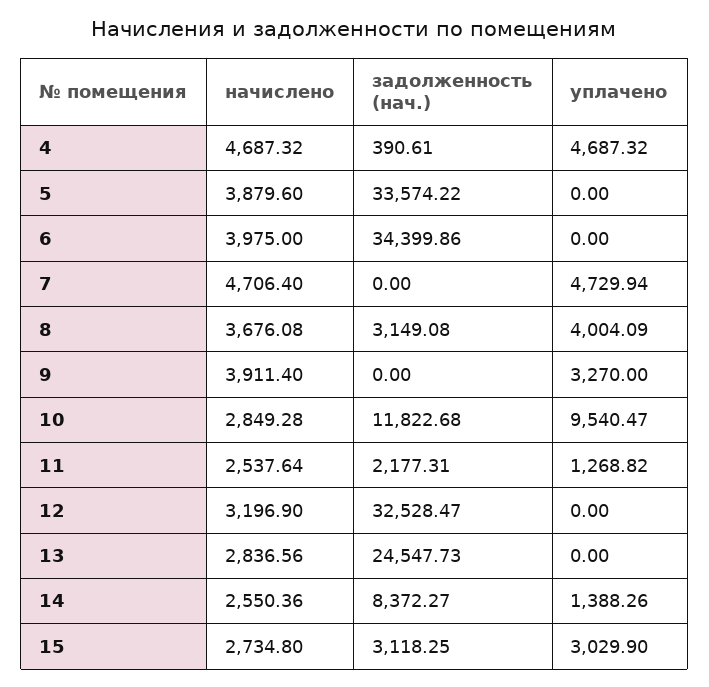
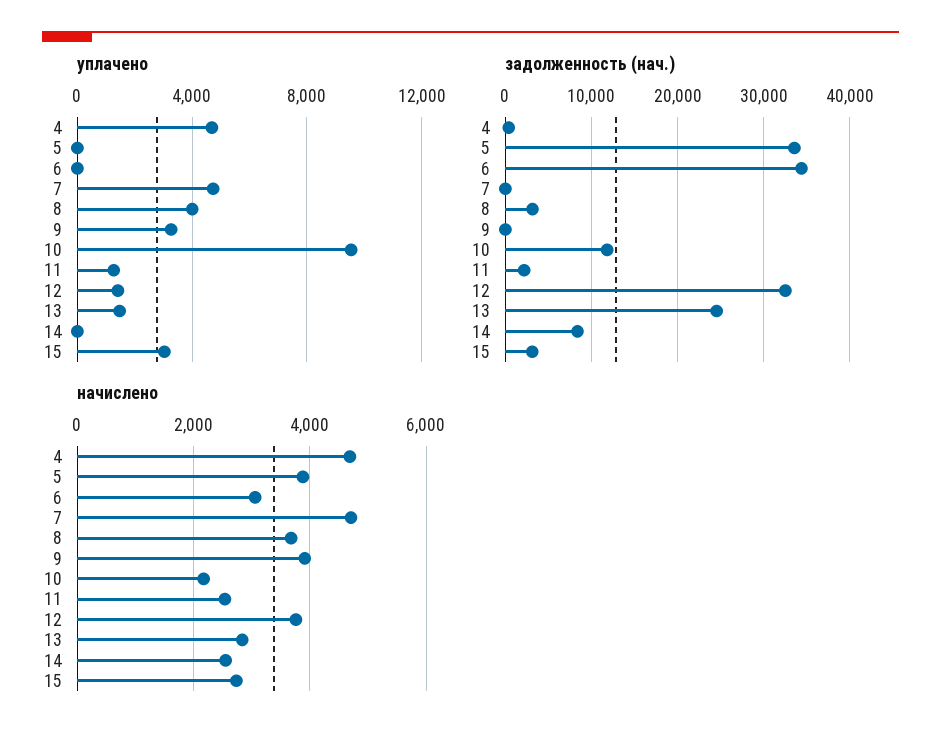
  {
    "начислено": {
      "4": 4687.32,
      "5": 3879.6,
-     "6": 3975,
+     "6": 3000,
      "7": 4706.4,
      "8": 3676.08,
      "9": 3911.4,
-     "10": 2849.28,
+     "10": 2200,
      "11": 2537.64,
-     "12": 3196.9,
+     "12": 3800,
      "13": 2836.56,
      "14": 2550.36,
      "15": 2734.8
    },
    "задолженность (нач.)": {
      "4": 390.61,
      "5": 33574.22,
      "6": 34399.86,
      "7": 0,
      "8": 3149.08,
      "9": 0,
      "10": 11822.68,
      "11": 2177.31,
      "12": 32528.47,
      "13": 24547.73,
      "14": 8372.27,
      "15": 3118.25
    },
    "уплачено": {
      "4": 4687.32,
      "5": 0,
      "6": 0,
      "7": 4729.94,
      "8": 4004.09,
      "9": 3270,
      "10": 9540.47,
      "11": 1268.82,
-     "12": 0,
+     "12": 1500,
-     "13": 0,
+     "13": 1500,
-     "14": 1388.26,
+     "14": 0,
      "15": 3029.9
    }
  }

